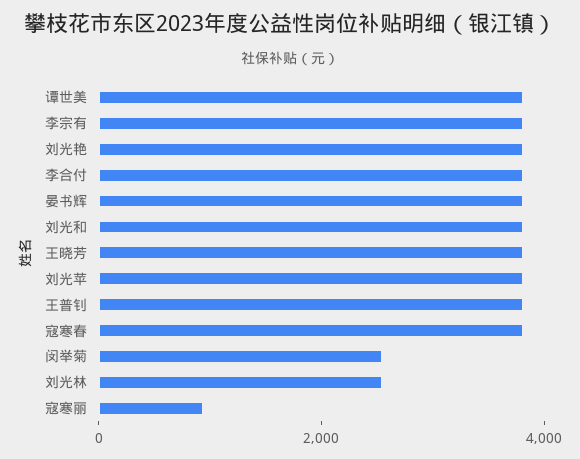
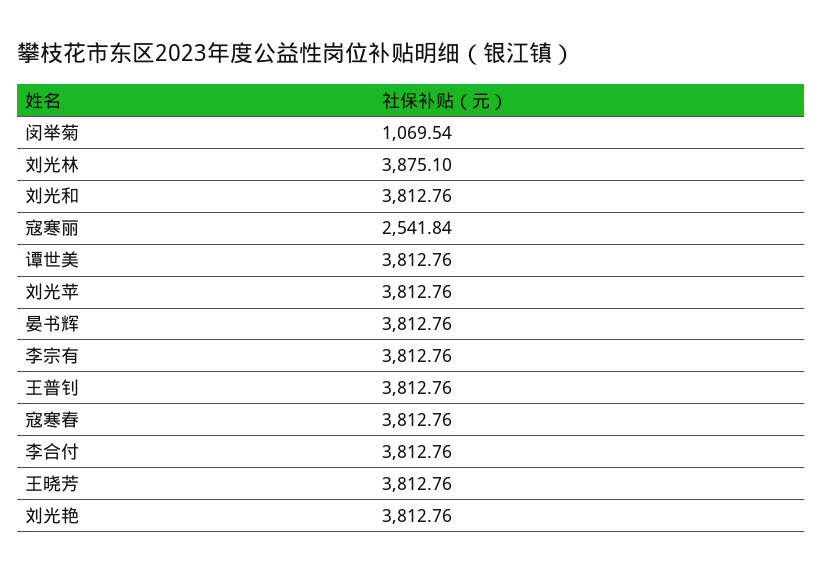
  {
    "谭世美": 3812.76,
    "李宗有": 3812.76,
    "刘光艳": 3812.76,
    "李合付": 3812.76,
    "晏书辉": 3812.76,
    "刘光和": 3812.76,
    "王晓芳": 3812.76,
    "刘光苹": 3812.76,
    "王普钊": 3812.76,
    "寇寒春": 3812.76,
-   "闵举菊": 2500,
+   "闵举菊": 1069.54,
-   "刘光林": 2500,
+   "刘光林": 3875.1,
-   "寇寒丽": 1000
+   "寇寒丽": 2541.84
  }

